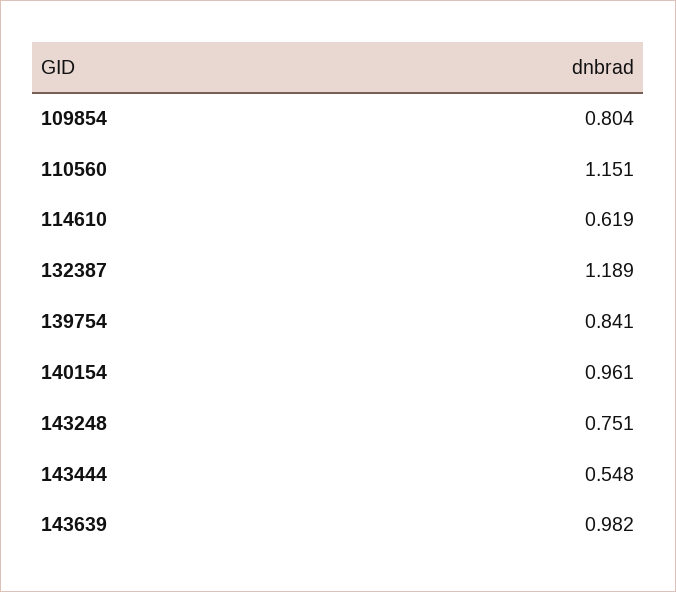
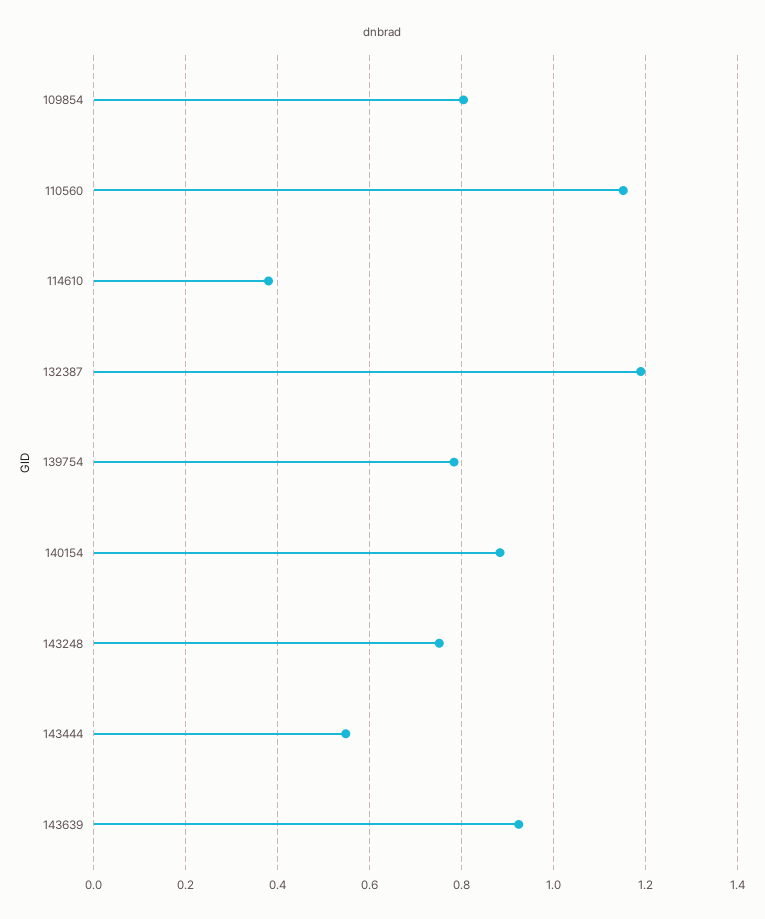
  {
    "109854": 0.804,
    "110560": 1.151,
-   "114610": 0.619,
+   "114610": 0.38,
    "132387": 1.189,
-   "139754": 0.841,
+   "139754": 0.78,
-   "140154": 0.961,
+   "140154": 0.88,
    "143248": 0.751,
    "143444": 0.548,
-   "143639": 0.982
+   "143639": 0.92
  }

